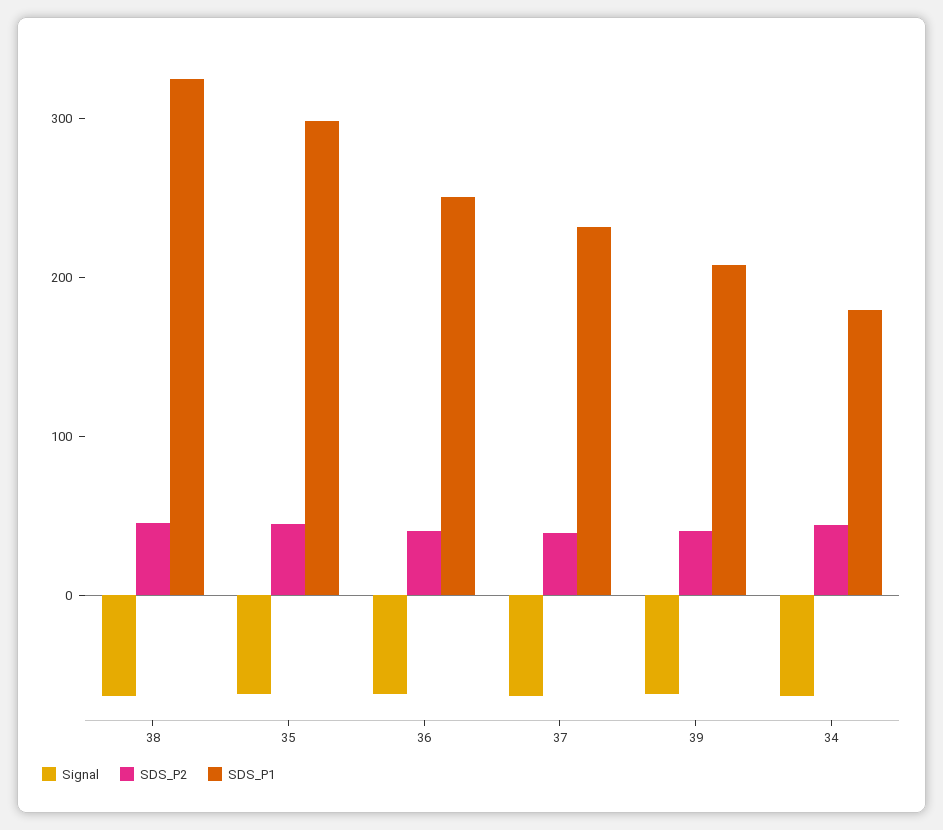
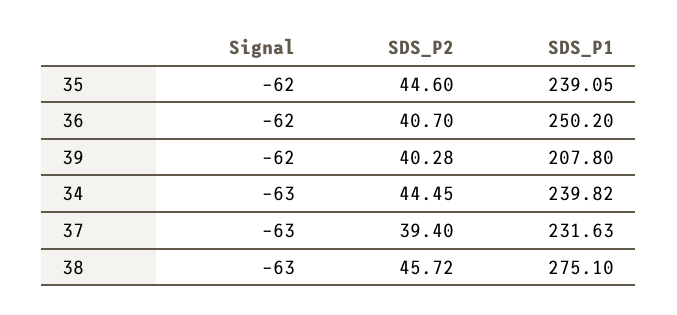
  {
    "Signal": {
      "38": -63,
      "35": -62,
      "36": -62,
      "37": -63,
      "39": -62,
      "34": -63
    },
    "SDS_P2": {
      "38": 45.72,
      "35": 44.6,
      "36": 40.7,
      "37": 39.4,
      "39": 40.28,
      "34": 44.45
    },
    "SDS_P1": {
-     "38": 320,
+     "38": 275.1,
-     "35": 300,
+     "35": 239.05,
      "36": 250.2,
      "37": 231.63,
      "39": 207.8,
-     "34": 180
+     "34": 239.82
    }
  }

